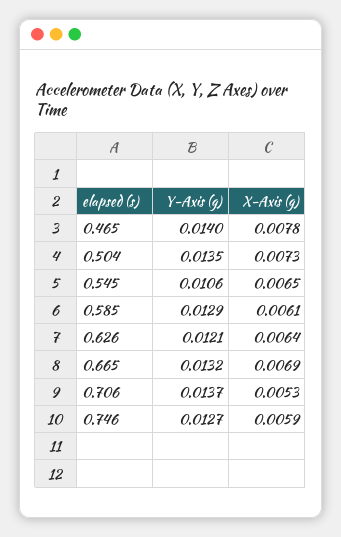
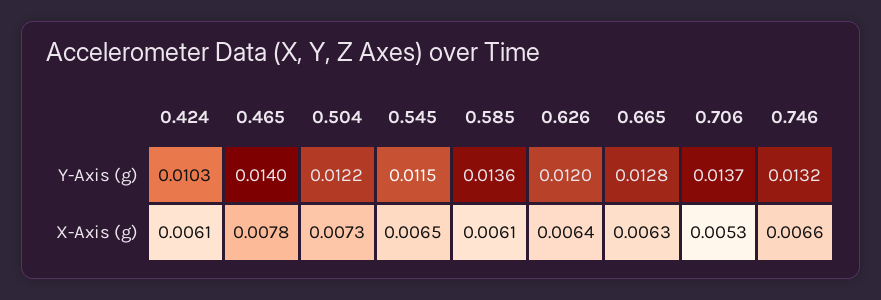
  {
    "Y-Axis (g)": {
      "0.465": 0.014,
-     "0.504": 0.0135,
+     "0.504": 0.0122,
-     "0.545": 0.0106,
+     "0.545": 0.0115,
-     "0.585": 0.0129,
+     "0.585": 0.0136,
-     "0.626": 0.0121,
+     "0.626": 0.012,
-     "0.665": 0.0132,
+     "0.665": 0.0128,
      "0.706": 0.0137,
-     "0.746": 0.0127
+     "0.746": 0.0132,
+     "0.424": 0.0103
    },
    "X-Axis (g)": {
      "0.465": 0.0078,
      "0.504": 0.0073,
      "0.545": 0.0065,
      "0.585": 0.0061,
      "0.626": 0.0064,
-     "0.665": 0.0069,
+     "0.665": 0.0063,
      "0.706": 0.0053,
-     "0.746": 0.0059
+     "0.746": 0.0066,
+     "0.424": 0.0061
    }
  }

